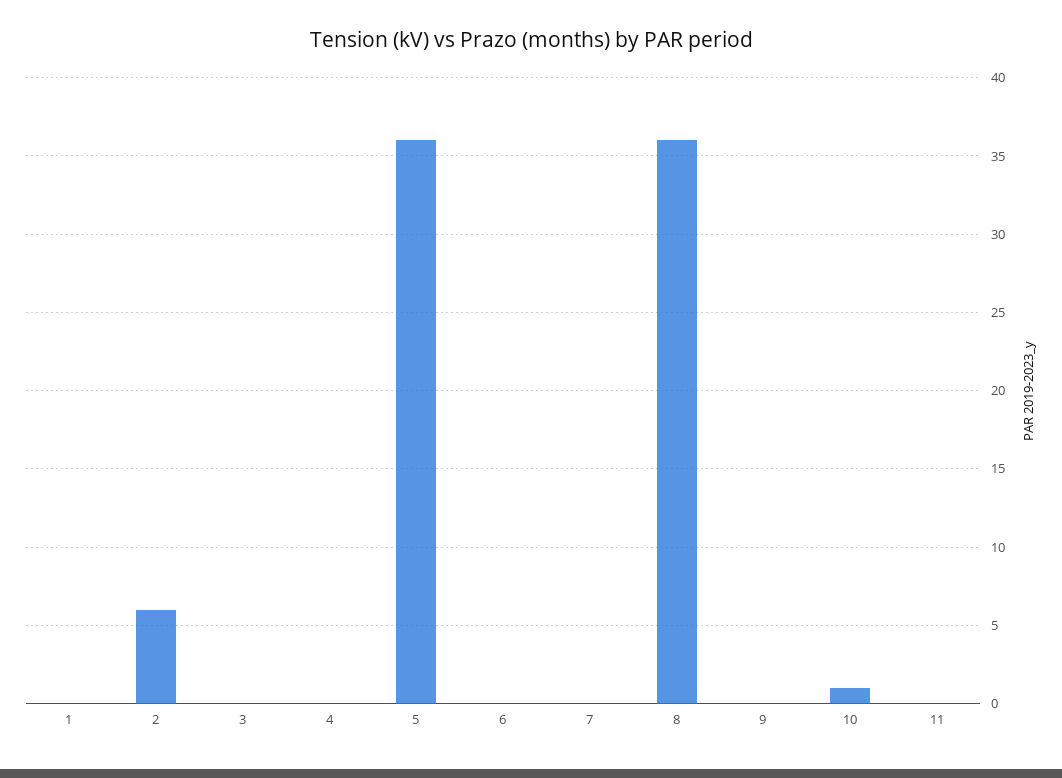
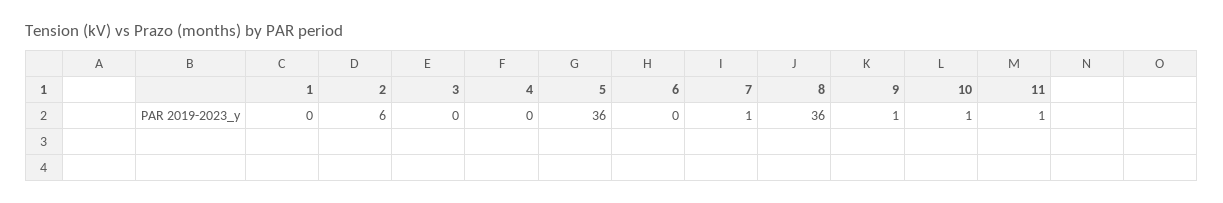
  {
    "1": 0,
    "2": 6,
    "3": 0,
    "4": 0,
    "5": 36,
    "6": 0,
-   "7": 0,
+   "7": 1,
    "8": 36,
-   "9": 0,
+   "9": 1,
    "10": 1,
-   "11": 0
+   "11": 1
  }

